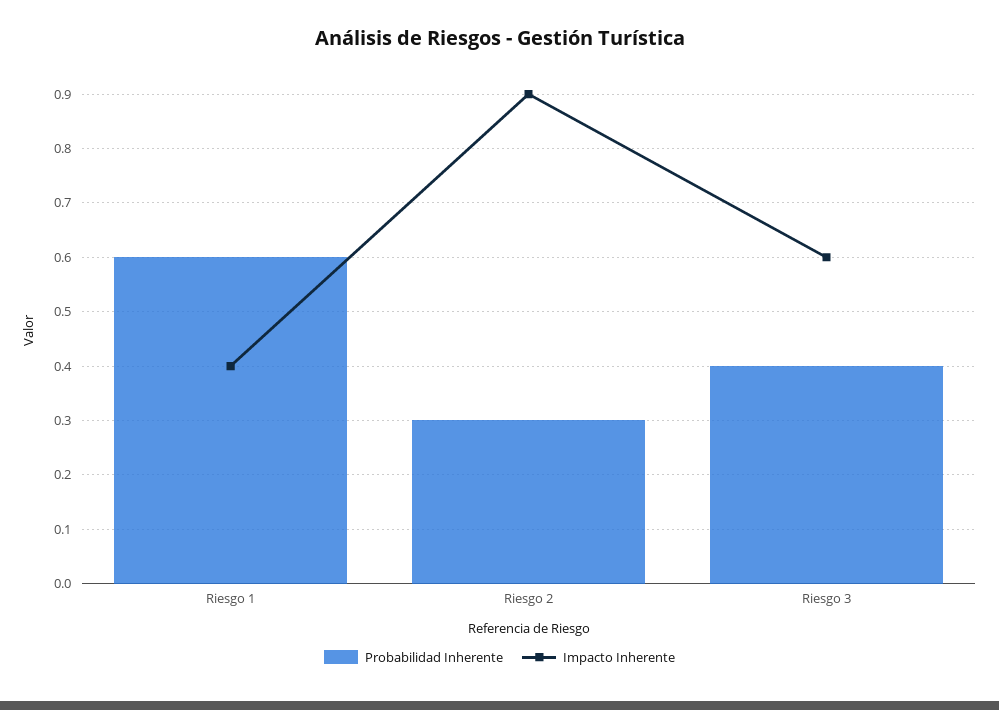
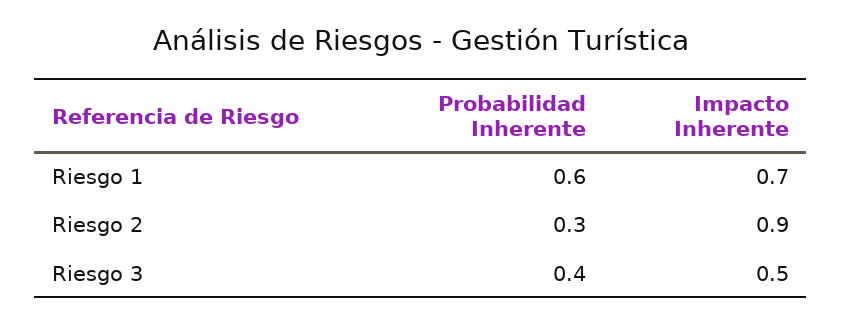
  {
    "Probabilidad Inherente": {
      "Riesgo 1": 0.6,
      "Riesgo 2": 0.3,
      "Riesgo 3": 0.4
    },
    "Impacto Inherente": {
-     "Riesgo 1": 0.4,
+     "Riesgo 1": 0.7,
      "Riesgo 2": 0.9,
-     "Riesgo 3": 0.6
+     "Riesgo 3": 0.5
    }
  }

